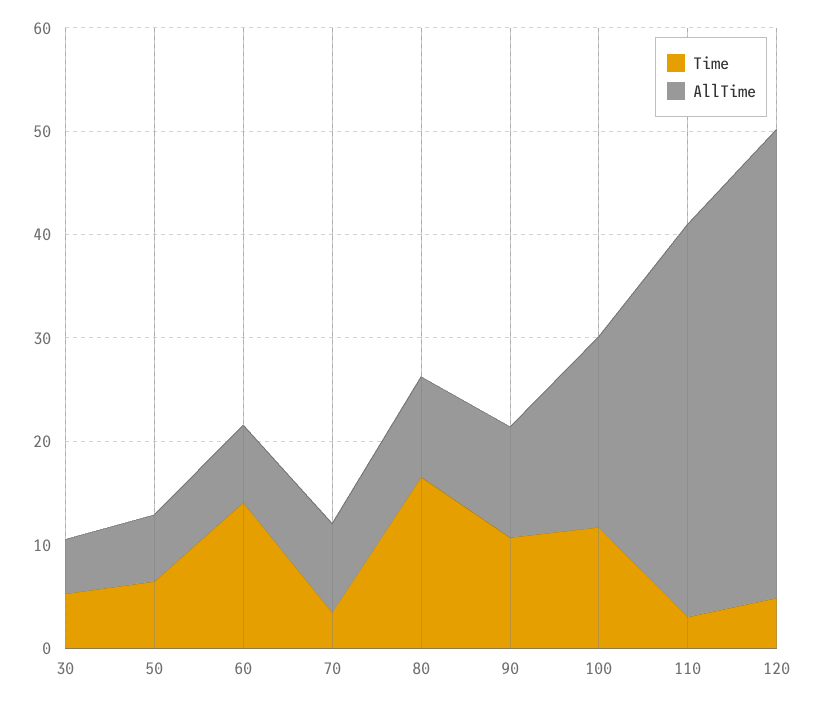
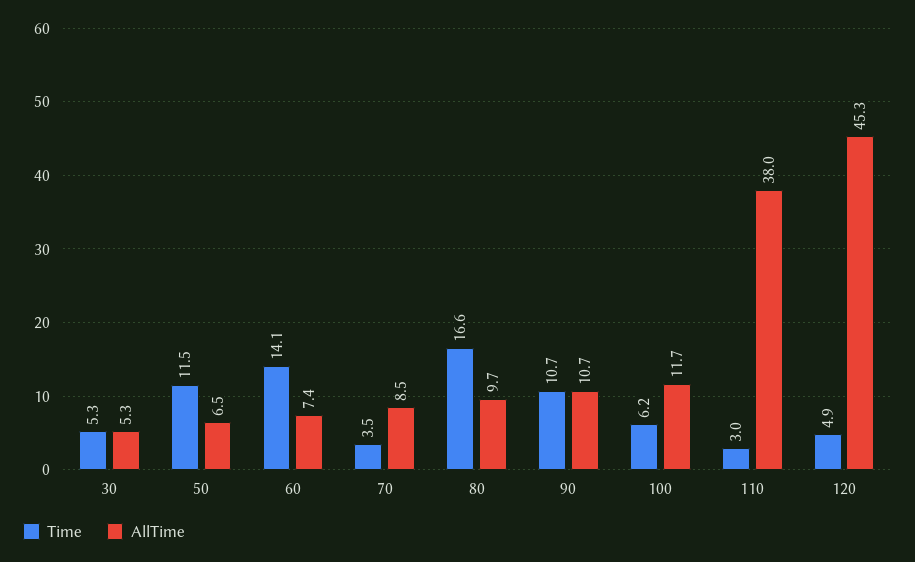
  {
    "Time": {
      "30": 5.3,
-     "50": 6,
+     "50": 11.5,
      "60": 14.1,
      "70": 3.5,
      "80": 16.6,
      "90": 10.7,
-     "100": 12,
+     "100": 6.2,
      "110": 3,
      "120": 4.9
    },
    "AllTime": {
      "30": 5.3,
      "50": 6.5,
      "60": 7.4,
      "70": 8.5,
      "80": 9.7,
      "90": 10.7,
-     "100": 18,
+     "100": 11.7,
      "110": 38,
      "120": 45.3
    }
  }

